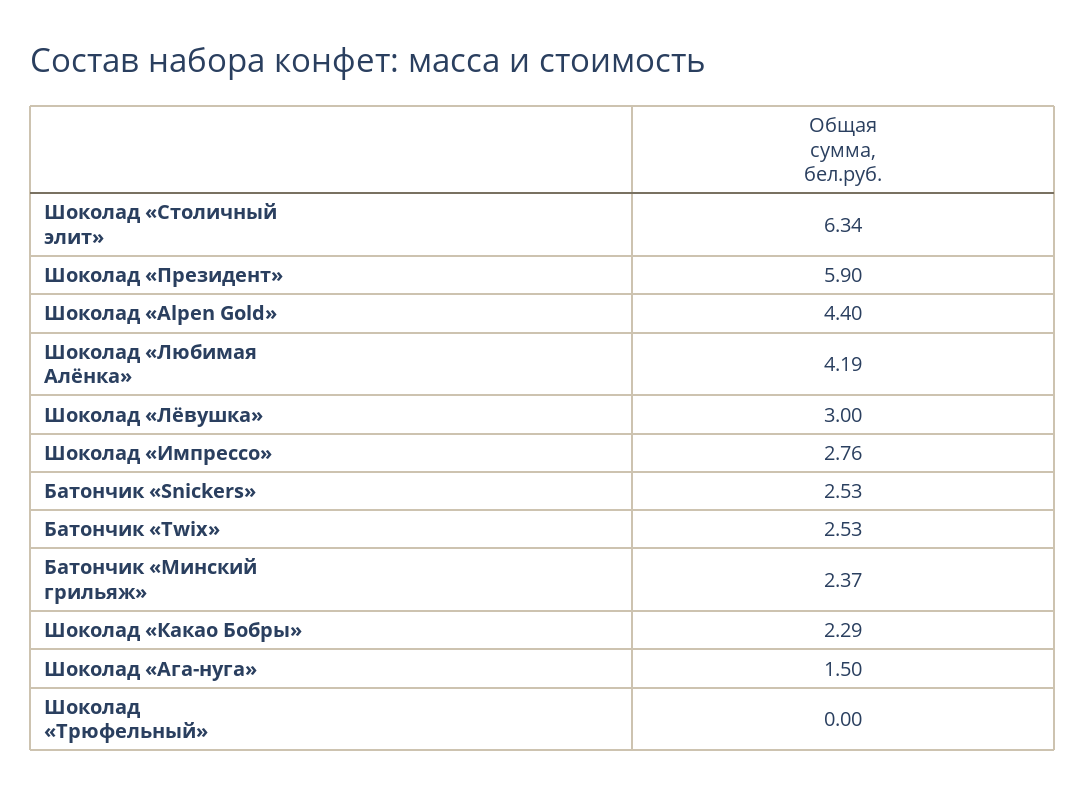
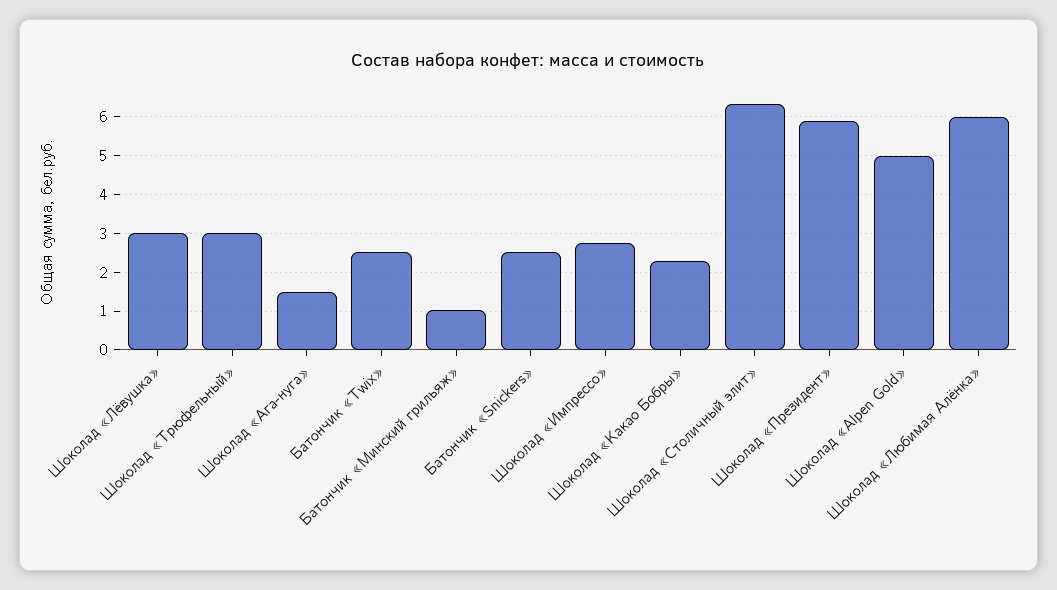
  {
    "Шоколад «Столичный элит»": 6.34,
    "Шоколад «Президент»": 5.9,
-   "Шоколад «Alpen Gold»": 4.4,
+   "Шоколад «Alpen Gold»": 5,
-   "Шоколад «Любимая Алёнка»": 4.19,
+   "Шоколад «Любимая Алёнка»": 6,
    "Шоколад «Лёвушка»": 3,
    "Шоколад «Импрессо»": 2.76,
    "Батончик «Snickers»": 2.53,
    "Батончик «Twix»": 2.53,
-   "Батончик «Минский грильяж»": 2.37,
+   "Батончик «Минский грильяж»": 1,
    "Шоколад «Какао Бобры»": 2.29,
    "Шоколад «Ага-нуга»": 1.5,
-   "Шоколад «Трюфельный»": 0
+   "Шоколад «Трюфельный»": 3
  }

